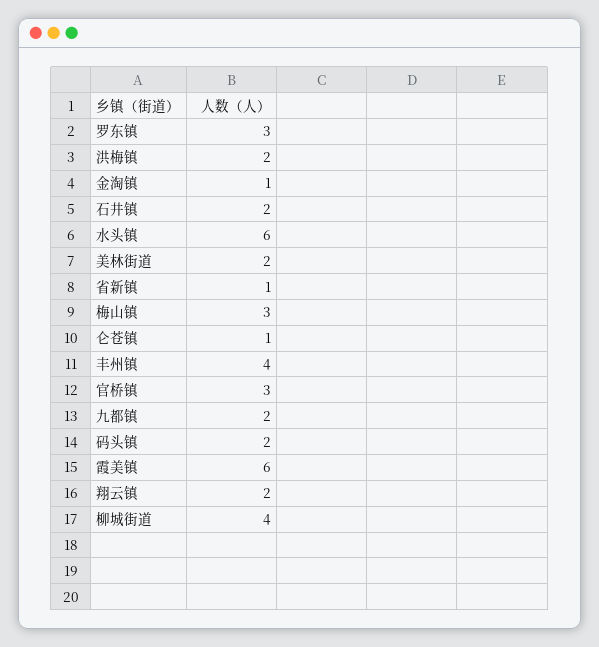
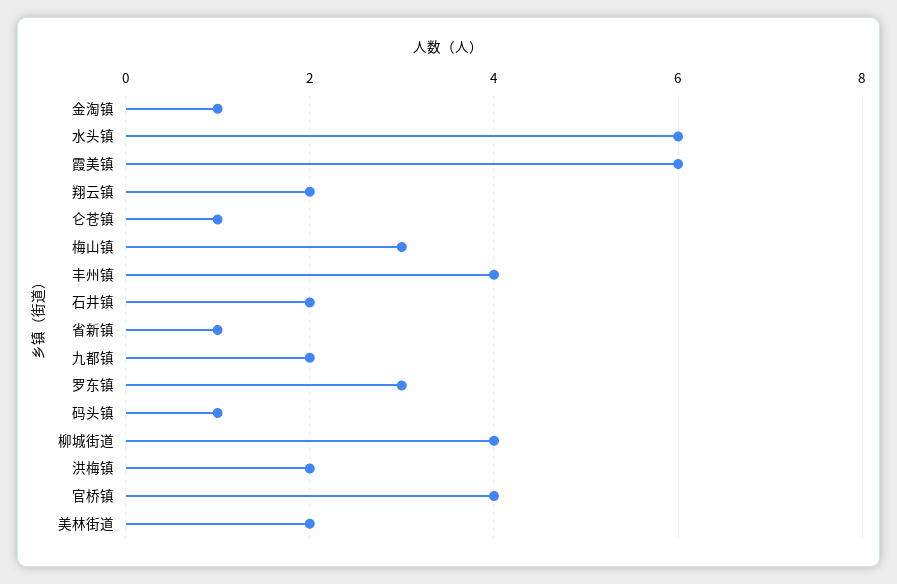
  {
    "罗东镇": 3,
    "洪梅镇": 2,
    "金淘镇": 1,
    "石井镇": 2,
    "水头镇": 6,
    "美林街道": 2,
    "省新镇": 1,
    "梅山镇": 3,
    "仑苍镇": 1,
    "丰州镇": 4,
-   "官桥镇": 3,
+   "官桥镇": 4,
    "九都镇": 2,
-   "码头镇": 2,
+   "码头镇": 1,
    "霞美镇": 6,
    "翔云镇": 2,
    "柳城街道": 4
  }

